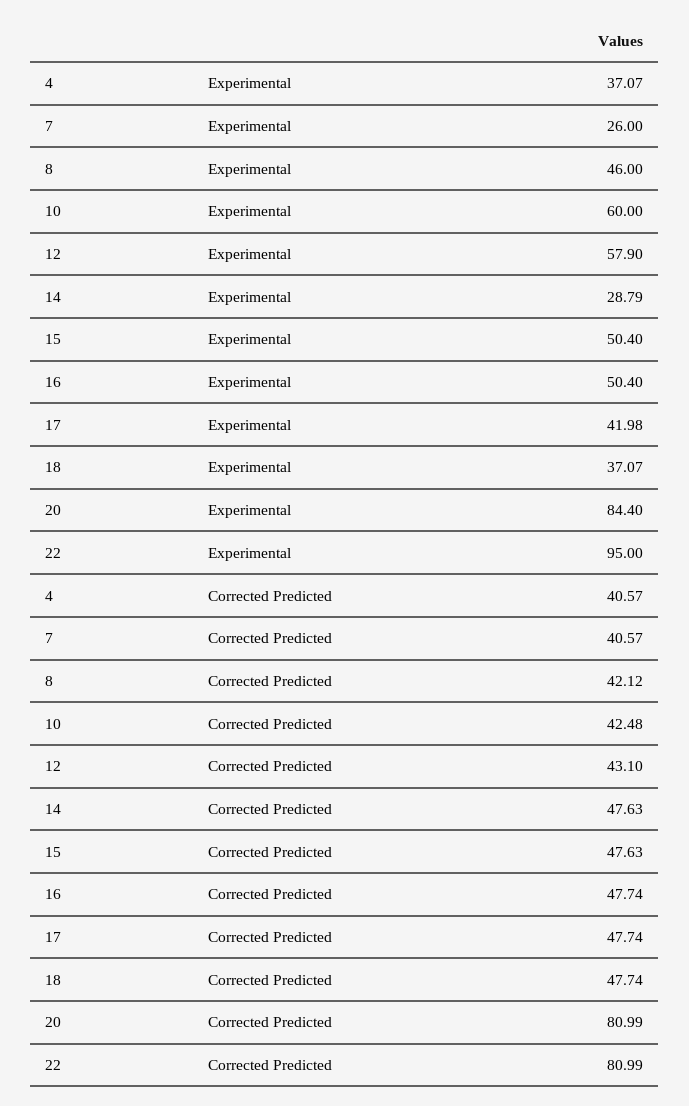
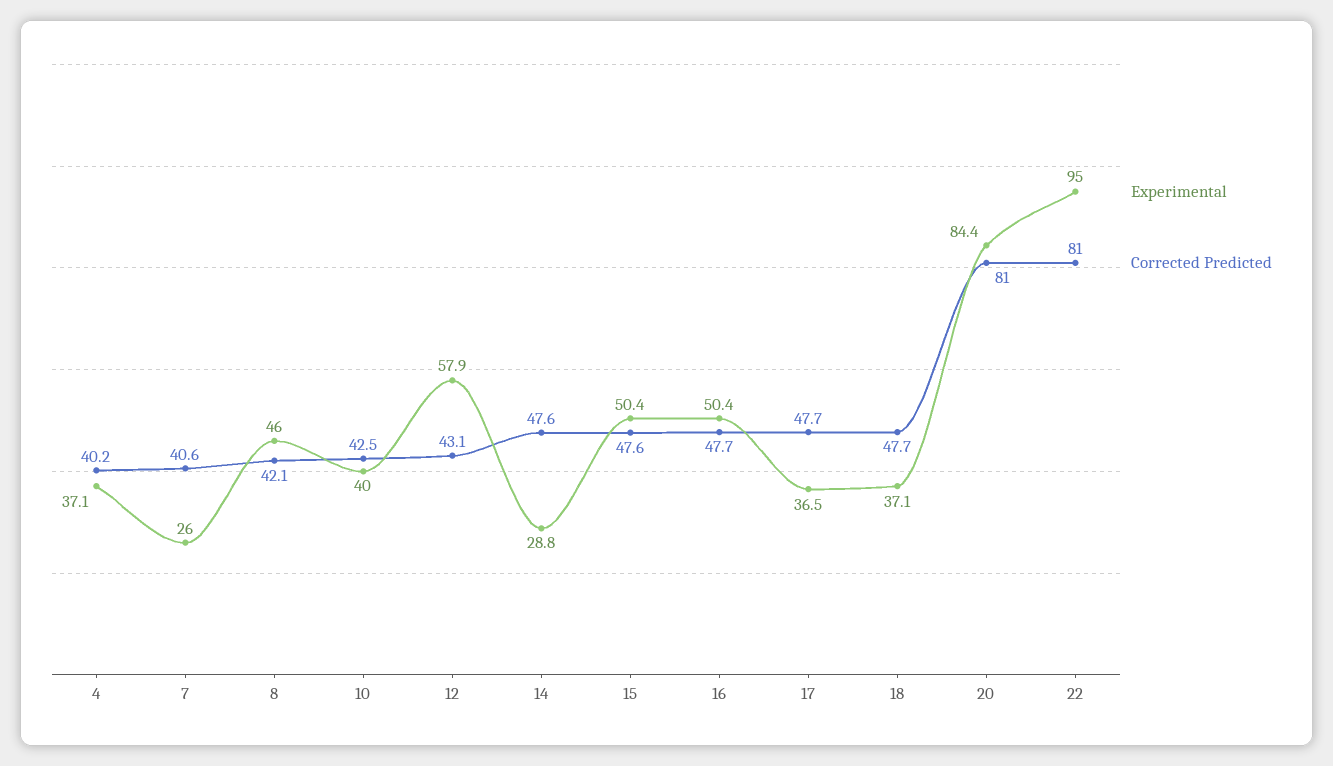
  {
    "Experimental": {
      "4": 37.07,
      "7": 26,
      "8": 46,
-     "10": 60,
+     "10": 40,
      "12": 57.9,
      "14": 28.79,
      "15": 50.4,
      "16": 50.4,
-     "17": 41.98,
+     "17": 36.5,
      "18": 37.07,
      "20": 84.4,
      "22": 95
    },
    "Corrected Predicted": {
-     "4": 40.57,
+     "4": 40.2,
      "7": 40.57,
      "8": 42.12,
      "10": 42.48,
      "12": 43.1,
      "14": 47.63,
      "15": 47.63,
      "16": 47.74,
      "17": 47.74,
      "18": 47.74,
      "20": 80.99,
      "22": 80.99
    }
  }

